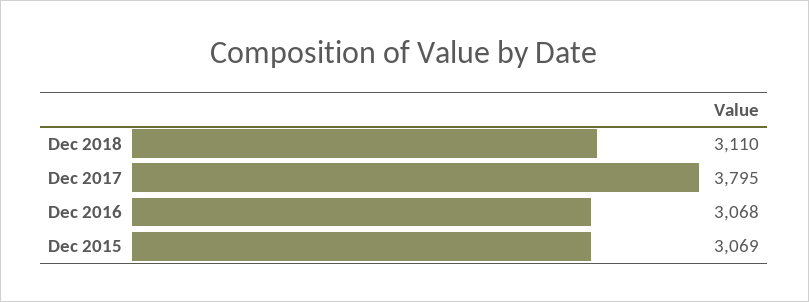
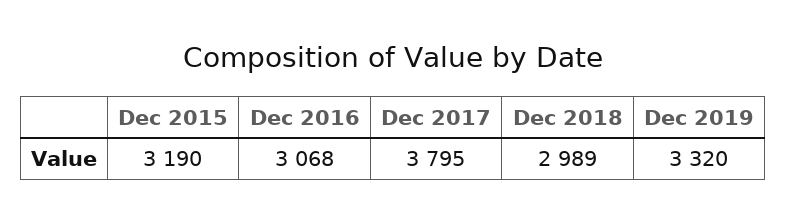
  {
-   "Dec 2018": 3110,
+   "Dec 2018": 2989,
    "Dec 2017": 3795,
    "Dec 2016": 3068,
-   "Dec 2015": 3069
+   "Dec 2015": 3190,
+   "Dec 2019": 3320
  }

